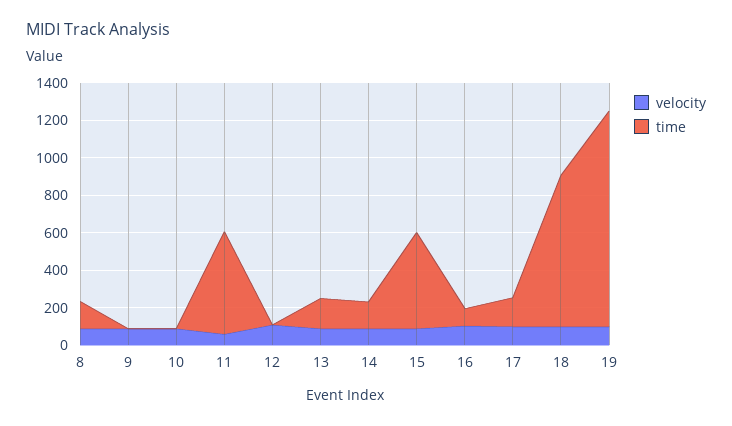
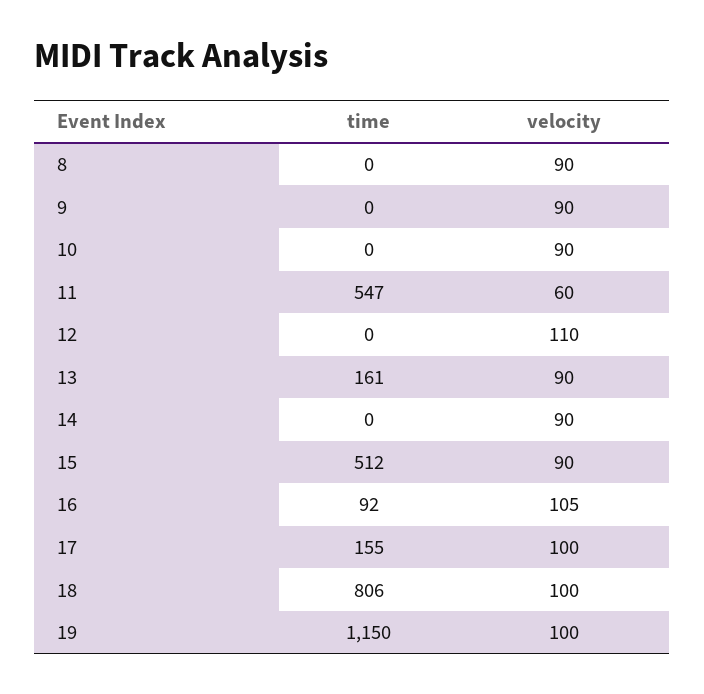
  {
    "velocity": {
      "8": 90,
      "9": 90,
      "10": 90,
      "11": 60,
      "12": 110,
      "13": 90,
      "14": 90,
      "15": 90,
      "16": 105,
      "17": 100,
      "18": 100,
      "19": 100
    },
    "time": {
-     "8": 150,
+     "8": 0,
      "9": 0,
      "10": 0,
      "11": 547,
      "12": 0,
      "13": 161,
-     "14": 150,
+     "14": 0,
      "15": 512,
      "16": 92,
      "17": 155,
      "18": 806,
      "19": 1150
    }
  }

